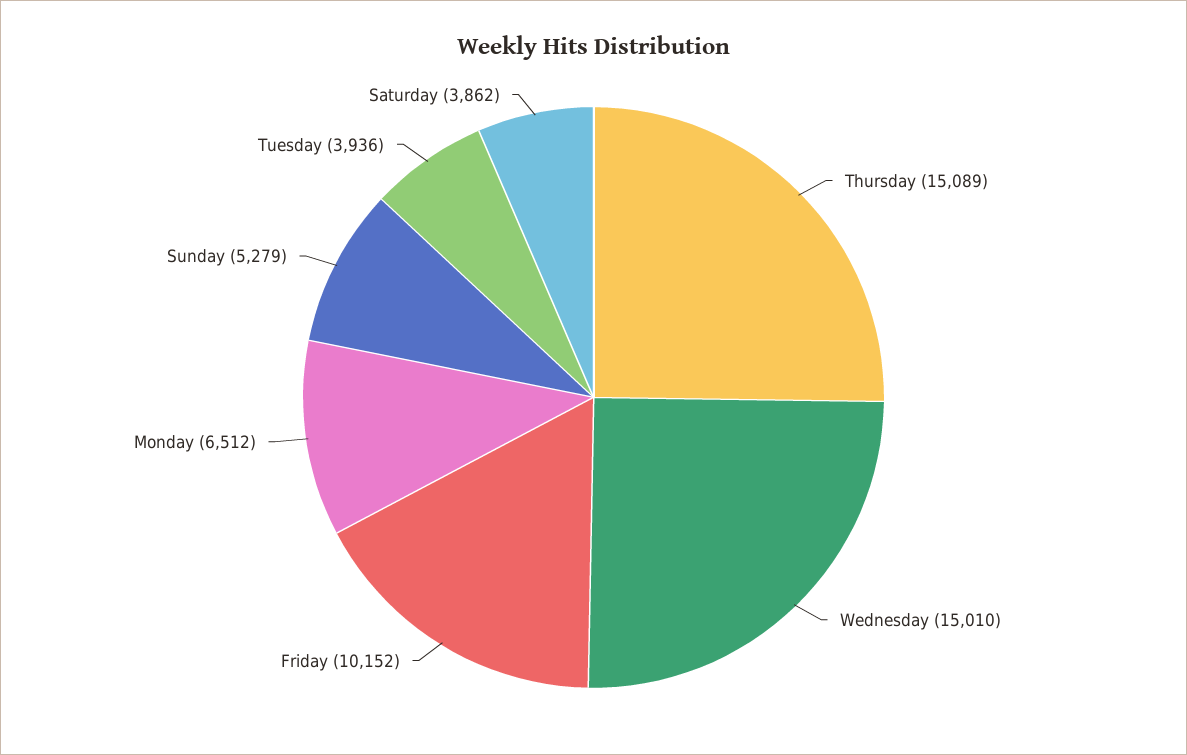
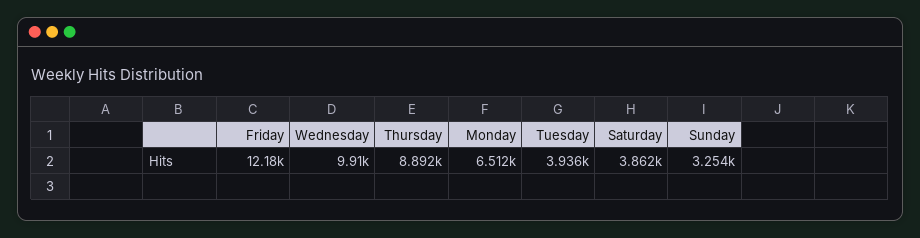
  {
-   "Thursday": 15089,
+   "Thursday": 8892,
-   "Wednesday": 15010,
+   "Wednesday": 9910,
-   "Friday": 10152,
+   "Friday": 12180,
    "Monday": 6512,
-   "Sunday": 5279,
+   "Sunday": 3254,
    "Tuesday": 3936,
    "Saturday": 3862
  }

